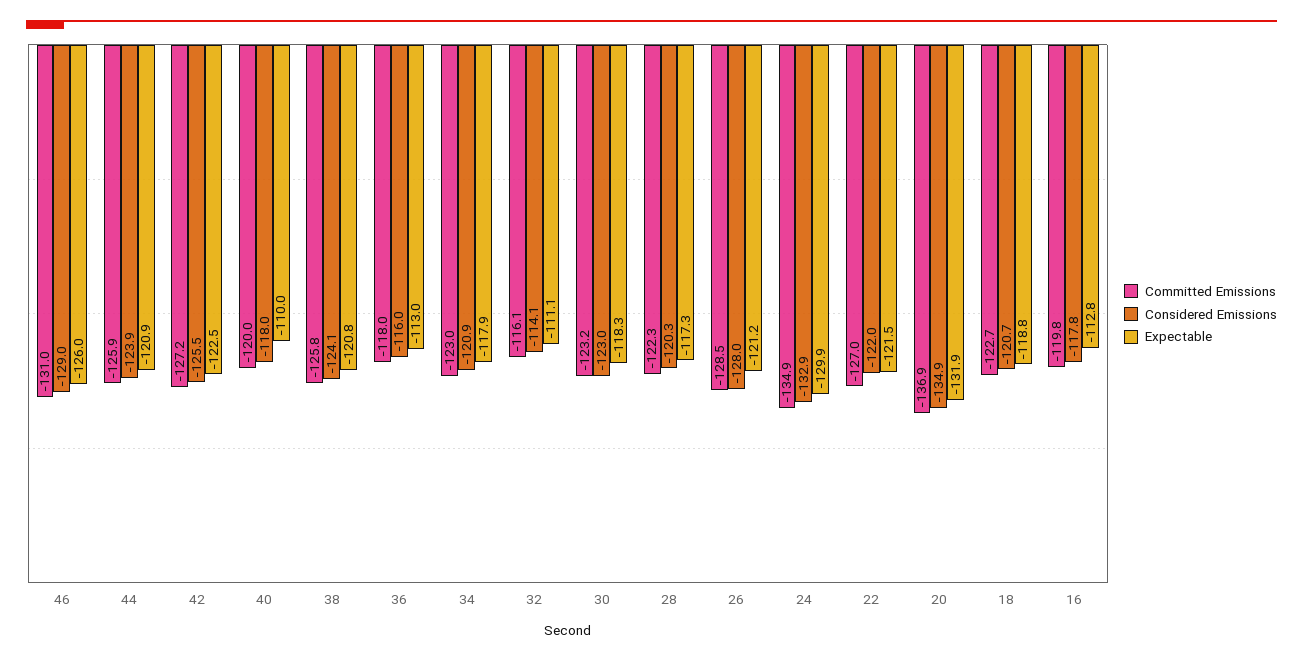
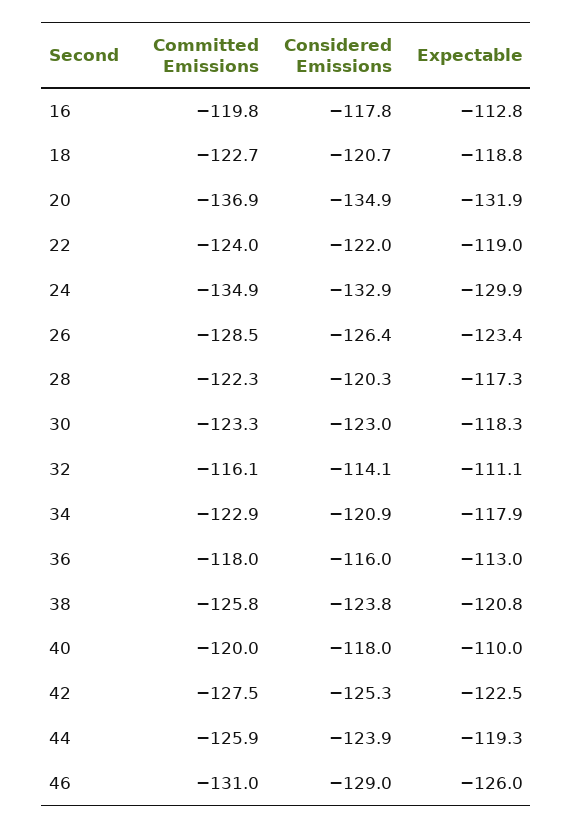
  {
    "Committed Emissions": {
      "46": -131,
      "44": -125.9,
-     "42": -127.2,
+     "42": -127.5,
      "40": -120,
      "38": -125.8,
      "36": -118,
-     "34": -123,
+     "34": -122.9,
      "32": -116.1,
-     "30": -123.2,
+     "30": -123.3,
      "28": -122.3,
      "26": -128.5,
      "24": -134.9,
-     "22": -127,
+     "22": -124,
      "20": -136.9,
      "18": -122.7,
      "16": -119.8
    },
    "Considered Emissions": {
      "46": -129,
      "44": -123.9,
-     "42": -125.5,
+     "42": -125.3,
      "40": -118,
-     "38": -124.1,
+     "38": -123.8,
      "36": -116,
      "34": -120.9,
      "32": -114.1,
      "30": -123,
      "28": -120.3,
-     "26": -128,
+     "26": -126.4,
      "24": -132.9,
      "22": -122,
      "20": -134.9,
      "18": -120.7,
      "16": -117.8
    },
    "Expectable": {
      "46": -126,
-     "44": -120.9,
+     "44": -119.3,
      "42": -122.5,
      "40": -110,
      "38": -120.8,
      "36": -113,
      "34": -117.9,
      "32": -111.1,
      "30": -118.3,
      "28": -117.3,
-     "26": -121.2,
+     "26": -123.4,
      "24": -129.9,
-     "22": -121.5,
+     "22": -119,
      "20": -131.9,
      "18": -118.8,
      "16": -112.8
    }
  }

